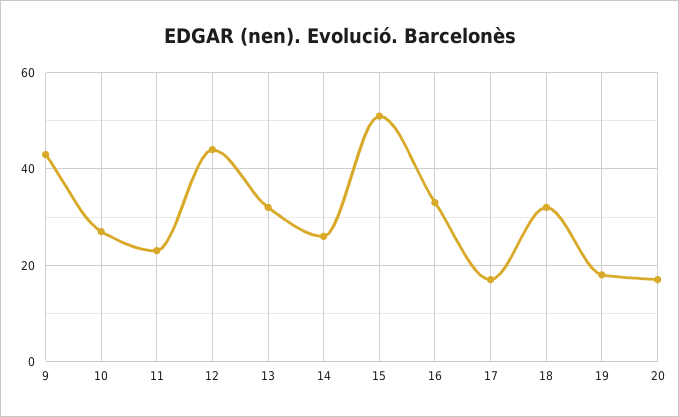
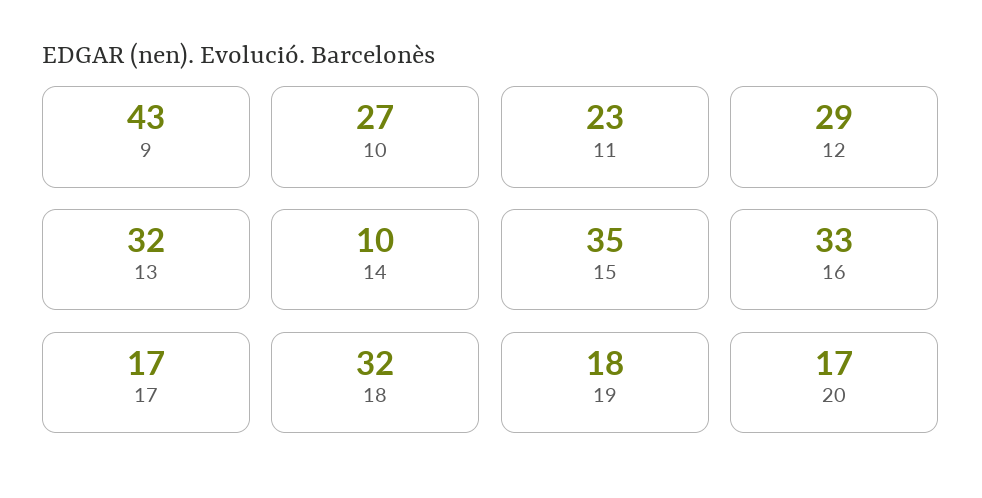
  {
    "9": 43,
    "10": 27,
    "11": 23,
-   "12": 45,
+   "12": 29,
    "13": 32,
-   "14": 25,
+   "14": 10,
-   "15": 50,
+   "15": 35,
    "16": 33,
    "17": 17,
    "18": 32,
    "19": 18,
    "20": 17
  }

